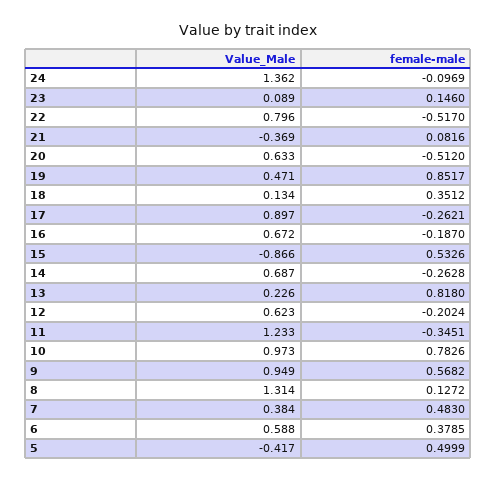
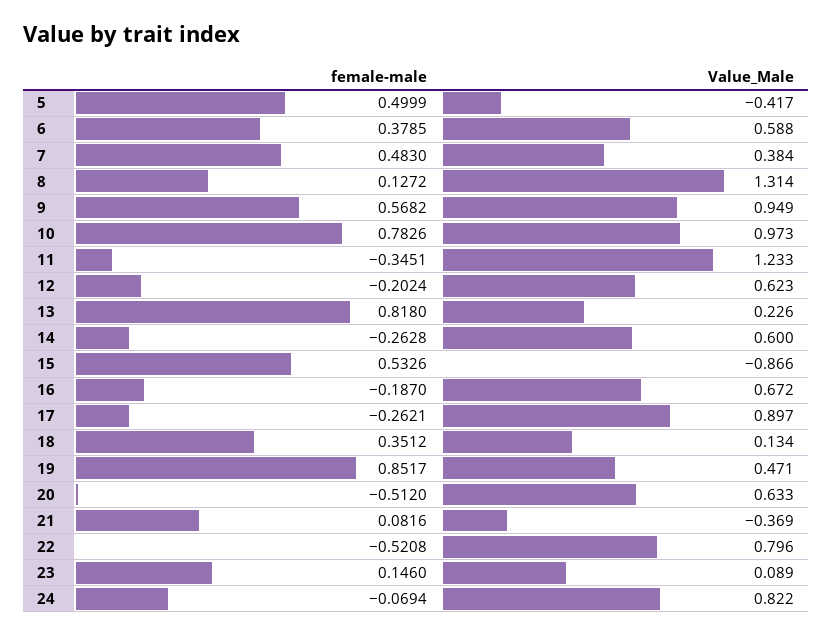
  {
    "Value_Male": {
-     "24": 1.362,
+     "24": 0.822,
      "23": 0.089,
      "22": 0.796,
      "21": -0.369,
      "20": 0.633,
      "19": 0.471,
      "18": 0.134,
      "17": 0.897,
      "16": 0.672,
      "15": -0.866,
-     "14": 0.687,
+     "14": 0.6,
      "13": 0.226,
      "12": 0.623,
      "11": 1.233,
      "10": 0.973,
      "9": 0.949,
      "8": 1.314,
      "7": 0.384,
      "6": 0.588,
      "5": -0.417
    },
    "female-male": {
-     "24": -0.0969,
+     "24": -0.0694,
      "23": 0.146,
-     "22": -0.517,
+     "22": -0.5208,
      "21": 0.0816,
      "20": -0.512,
      "19": 0.8517,
      "18": 0.3512,
      "17": -0.2621,
      "16": -0.187,
      "15": 0.5326,
      "14": -0.2628,
      "13": 0.818,
      "12": -0.2024,
      "11": -0.3451,
      "10": 0.7826,
      "9": 0.5682,
      "8": 0.1272,
      "7": 0.483,
      "6": 0.3785,
      "5": 0.4999
    }
  }

